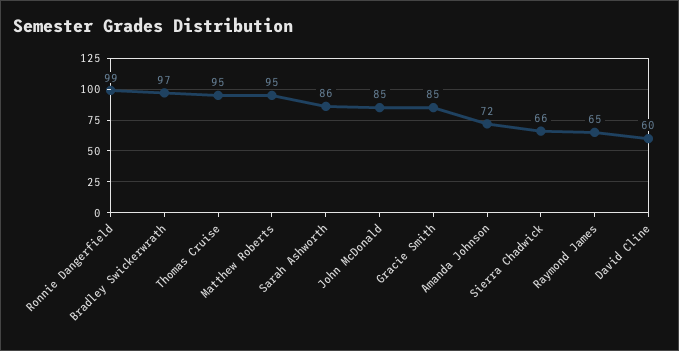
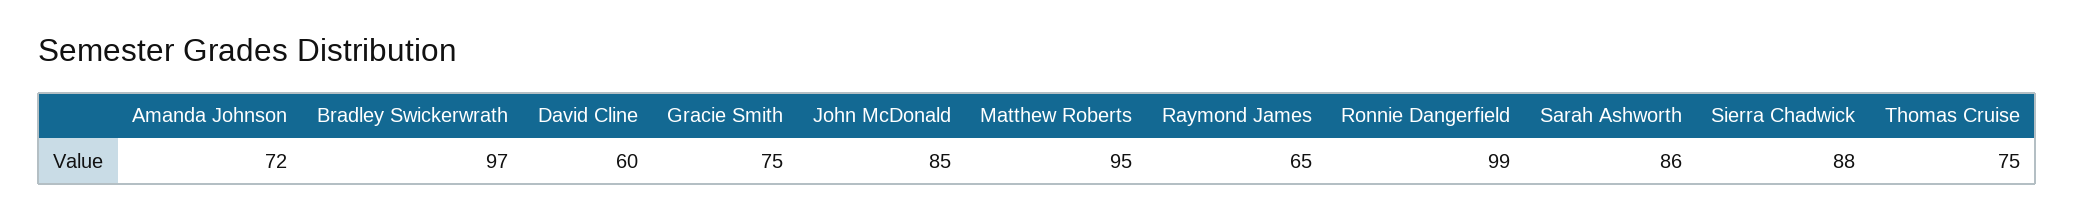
  {
    "Ronnie Dangerfield": 99,
    "Bradley Swickerwrath": 97,
-   "Thomas Cruise": 95,
+   "Thomas Cruise": 75,
    "Matthew Roberts": 95,
    "Sarah Ashworth": 86,
    "John McDonald": 85,
-   "Gracie Smith": 85,
+   "Gracie Smith": 75,
    "Amanda Johnson": 72,
-   "Sierra Chadwick": 66,
+   "Sierra Chadwick": 88,
    "Raymond James": 65,
    "David Cline": 60
  }

